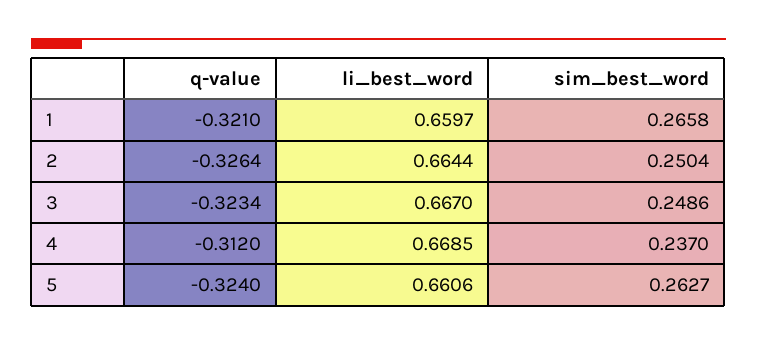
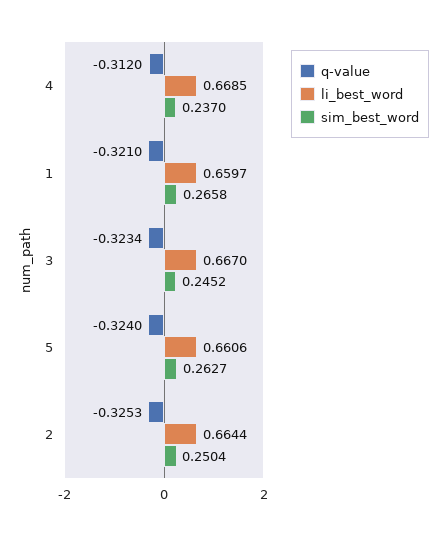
  {
    "q-value": {
      "1": -0.321,
-     "2": -0.3264,
+     "2": -0.3253,
      "3": -0.3234,
      "4": -0.312,
      "5": -0.324
    },
    "li_best_word": {
      "1": 0.6597,
      "2": 0.6644,
      "3": 0.667,
      "4": 0.6685,
      "5": 0.6606
    },
    "sim_best_word": {
      "1": 0.2658,
      "2": 0.2504,
-     "3": 0.2486,
+     "3": 0.2452,
      "4": 0.237,
      "5": 0.2627
    }
  }

